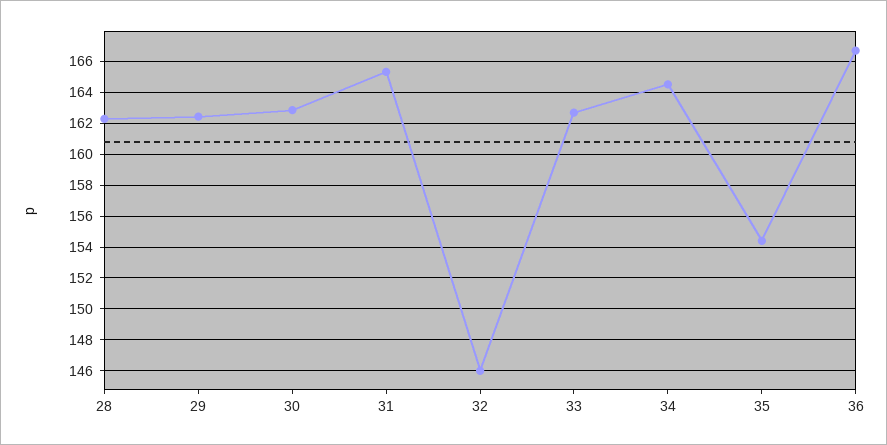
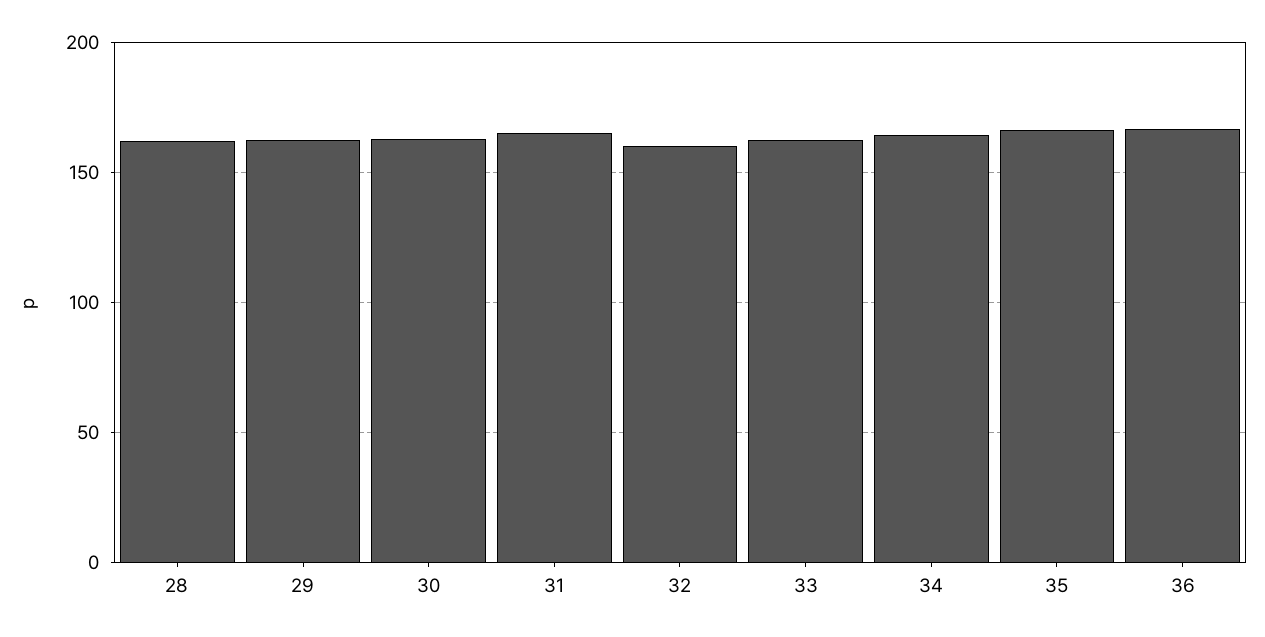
  {
    "28": 162.5,
    "29": 162.5,
    "30": 163,
    "31": 165.5,
-   "32": 146,
+   "32": 160,
    "33": 162.5,
    "34": 164.5,
-   "35": 154.5,
+   "35": 165,
    "36": 166.5
  }

